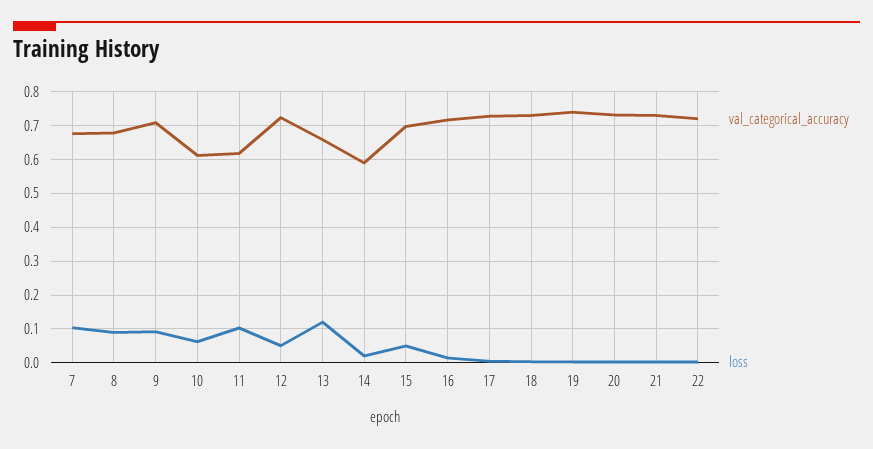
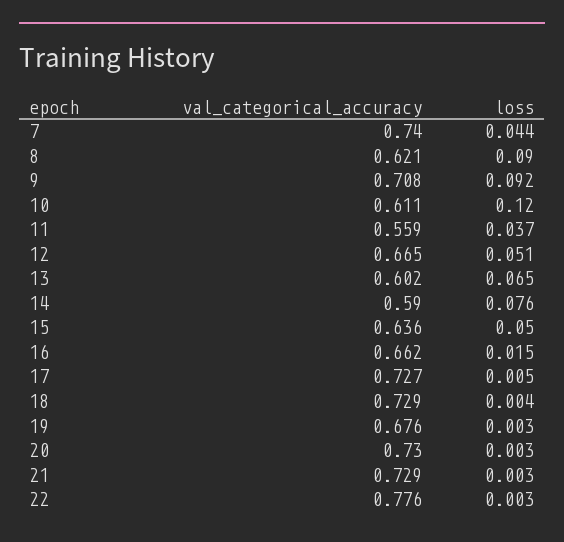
  {
    "val_categorical_accuracy": {
-     "7": 0.68,
+     "7": 0.74,
-     "8": 0.68,
+     "8": 0.621,
      "9": 0.708,
      "10": 0.611,
-     "11": 0.62,
+     "11": 0.559,
-     "12": 0.72,
+     "12": 0.665,
-     "13": 0.66,
+     "13": 0.602,
      "14": 0.59,
-     "15": 0.7,
+     "15": 0.636,
-     "16": 0.72,
+     "16": 0.662,
      "17": 0.727,
      "18": 0.729,
-     "19": 0.74,
+     "19": 0.676,
      "20": 0.73,
      "21": 0.729,
-     "22": 0.72
+     "22": 0.776
    },
    "loss": {
-     "7": 0.1,
+     "7": 0.044,
      "8": 0.09,
      "9": 0.092,
-     "10": 0.06,
+     "10": 0.12,
-     "11": 0.1,
+     "11": 0.037,
      "12": 0.051,
-     "13": 0.12,
+     "13": 0.065,
-     "14": 0.02,
+     "14": 0.076,
      "15": 0.05,
      "16": 0.015,
      "17": 0.005,
      "18": 0.004,
      "19": 0.003,
      "20": 0.003,
      "21": 0.003,
      "22": 0.003
    }
  }

